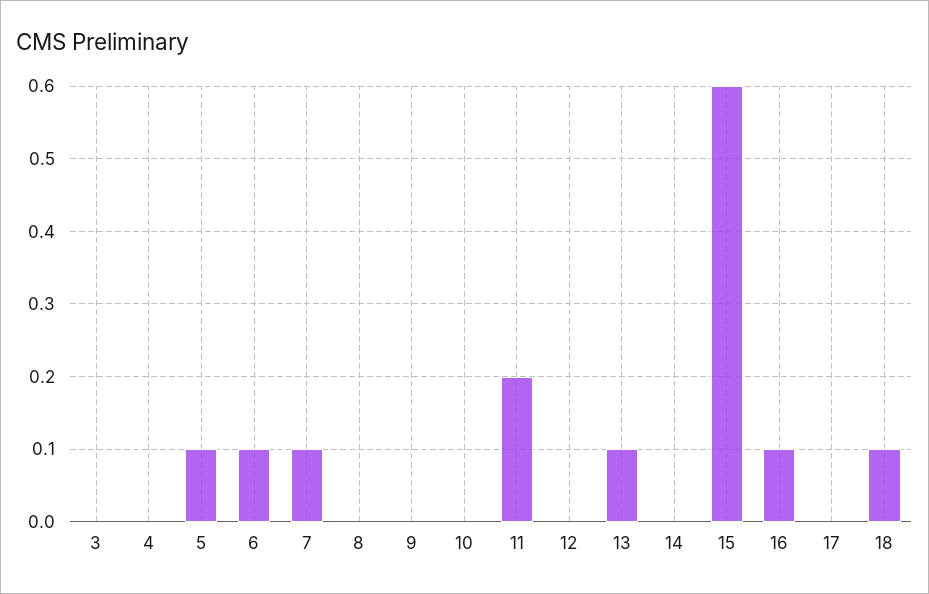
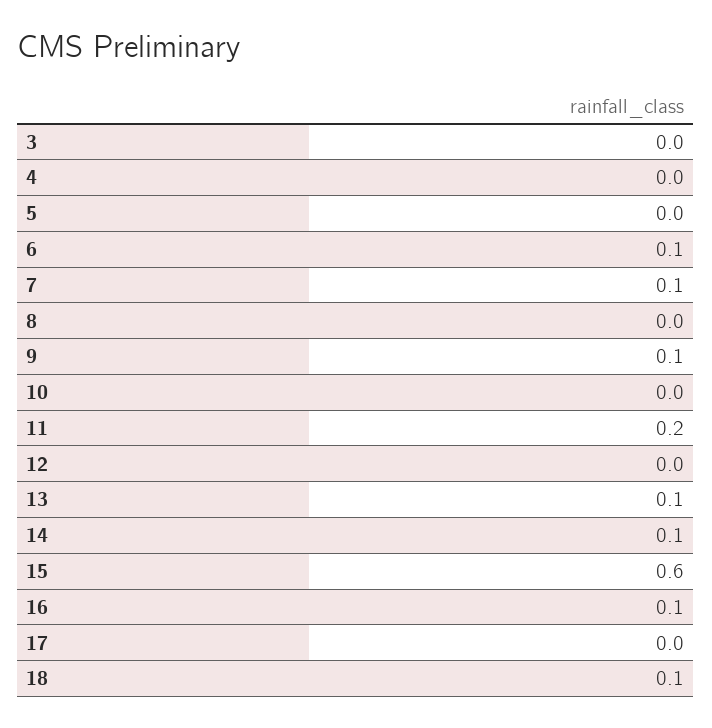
  {
    "3": 0,
    "4": 0,
-   "5": 0.1,
+   "5": 0,
    "6": 0.1,
    "7": 0.1,
    "8": 0,
-   "9": 0,
+   "9": 0.1,
    "10": 0,
    "11": 0.2,
    "12": 0,
    "13": 0.1,
-   "14": 0,
+   "14": 0.1,
    "15": 0.6,
    "16": 0.1,
    "17": 0,
    "18": 0.1
  }

